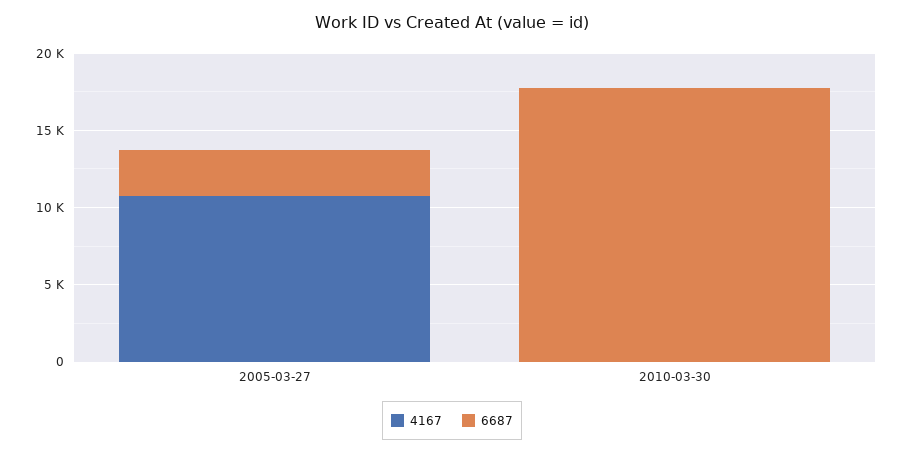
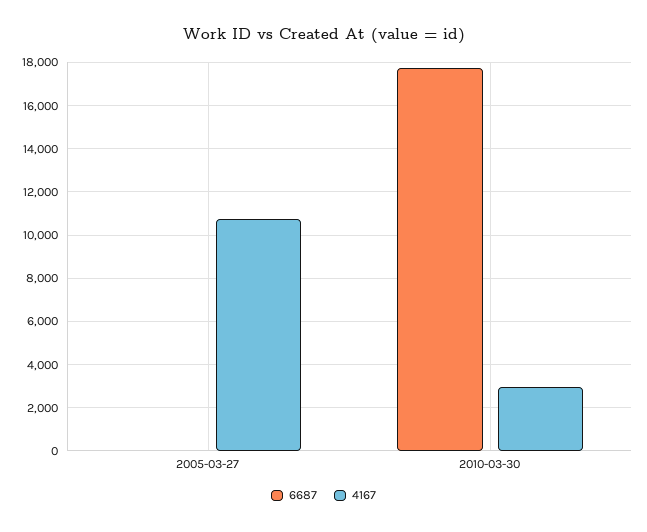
  {
    "4167": {
      "2005-03-27": 11000,
-     "2010-03-30": 0
+     "2010-03-30": 3000
    },
    "6687": {
-     "2005-03-27": 3000,
+     "2005-03-27": 0,
      "2010-03-30": 17500
    }
  }

